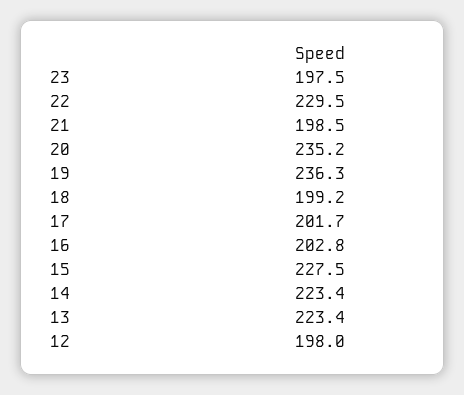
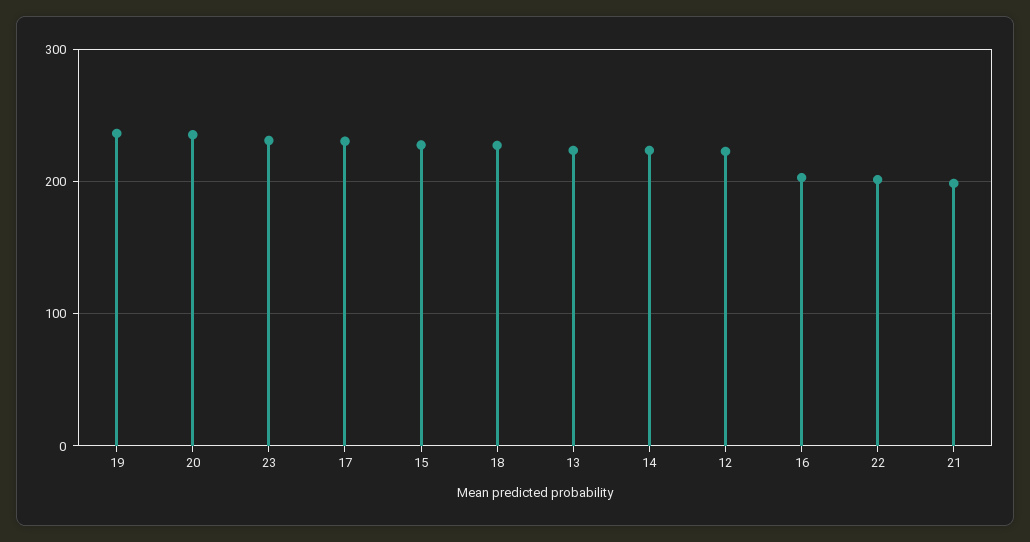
  {
-   "23": 197.5,
+   "23": 230,
-   "22": 229.5,
+   "22": 200,
    "21": 198.5,
    "20": 235.2,
    "19": 236.3,
-   "18": 199.2,
+   "18": 230,
-   "17": 201.7,
+   "17": 230,
    "16": 202.8,
    "15": 227.5,
    "14": 223.4,
    "13": 223.4,
-   "12": 198
+   "12": 220
  }

